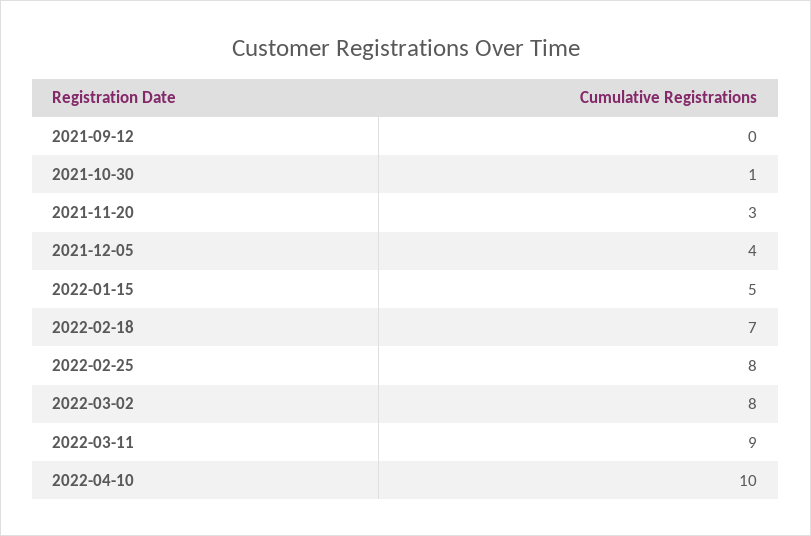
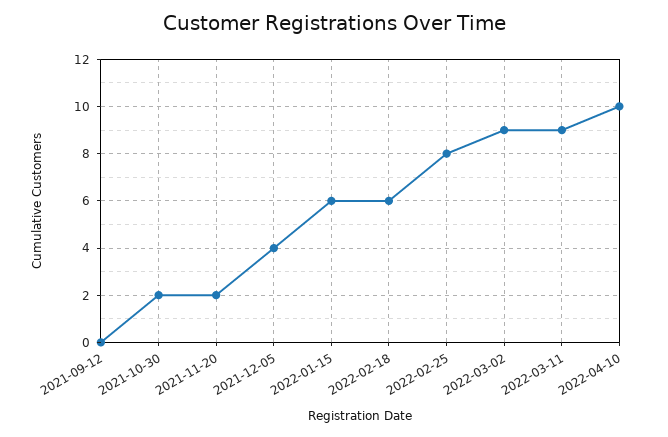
  {
    "2021-09-12": 0,
-   "2021-10-30": 1,
+   "2021-10-30": 2,
-   "2021-11-20": 3,
+   "2021-11-20": 2,
    "2021-12-05": 4,
-   "2022-01-15": 5,
+   "2022-01-15": 6,
-   "2022-02-18": 7,
+   "2022-02-18": 6,
    "2022-02-25": 8,
-   "2022-03-02": 8,
+   "2022-03-02": 9,
    "2022-03-11": 9,
    "2022-04-10": 10
  }

